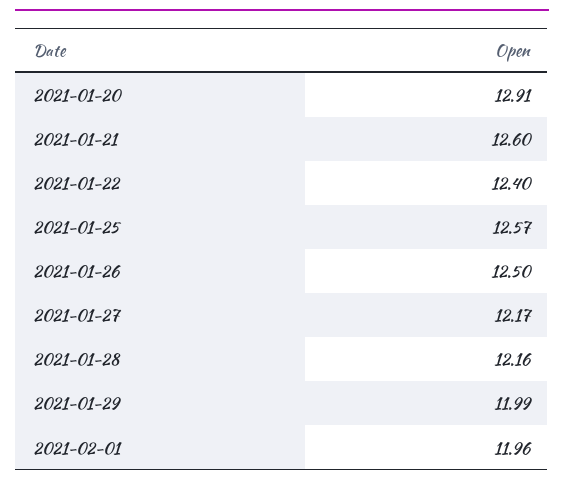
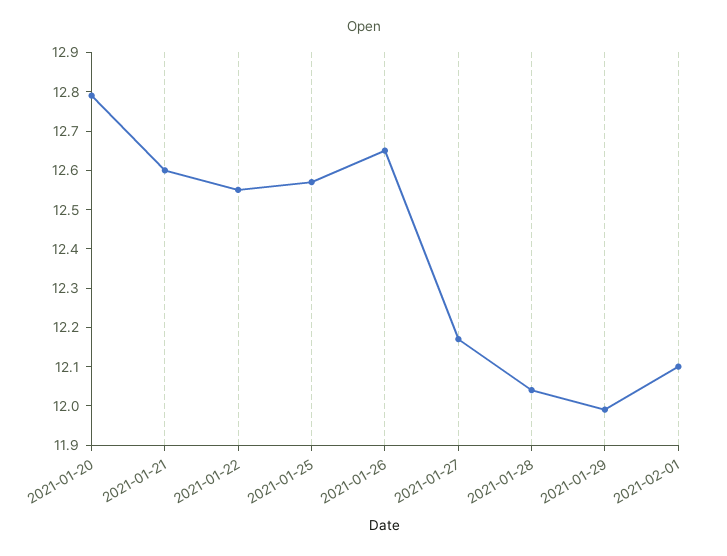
  {
-   "2021-01-20": 12.91,
+   "2021-01-20": 12.8,
    "2021-01-21": 12.6,
-   "2021-01-22": 12.4,
+   "2021-01-22": 12.55,
    "2021-01-25": 12.57,
-   "2021-01-26": 12.5,
+   "2021-01-26": 12.65,
    "2021-01-27": 12.17,
-   "2021-01-28": 12.16,
+   "2021-01-28": 12.05,
    "2021-01-29": 11.99,
-   "2021-02-01": 11.96
+   "2021-02-01": 12.1
  }

